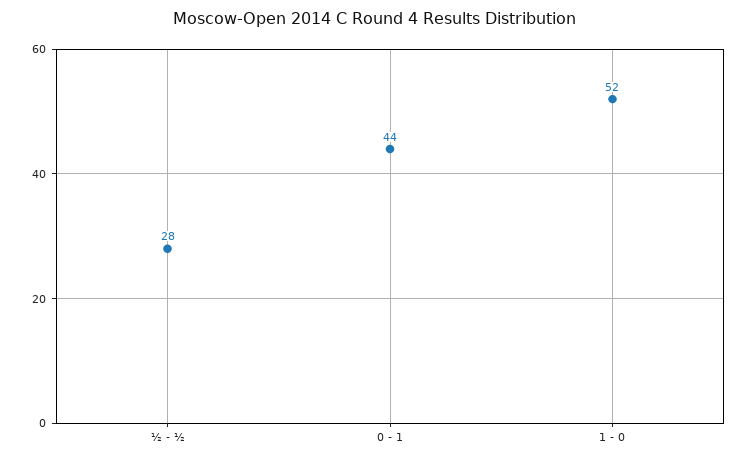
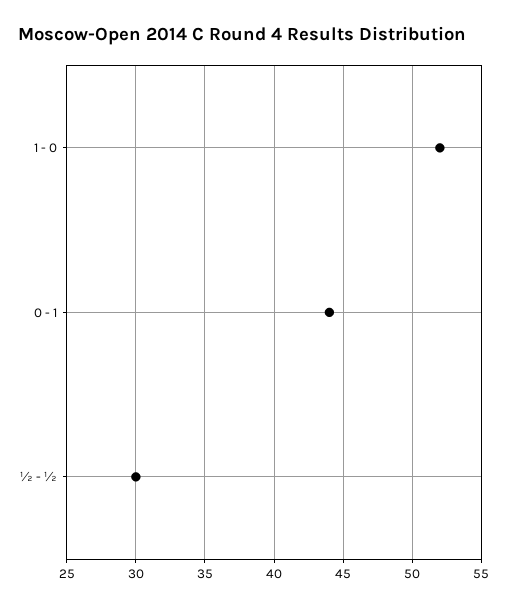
  {
-   "½ - ½": 28,
+   "½ - ½": 30,
    "0 - 1": 44,
    "1 - 0": 52
  }

